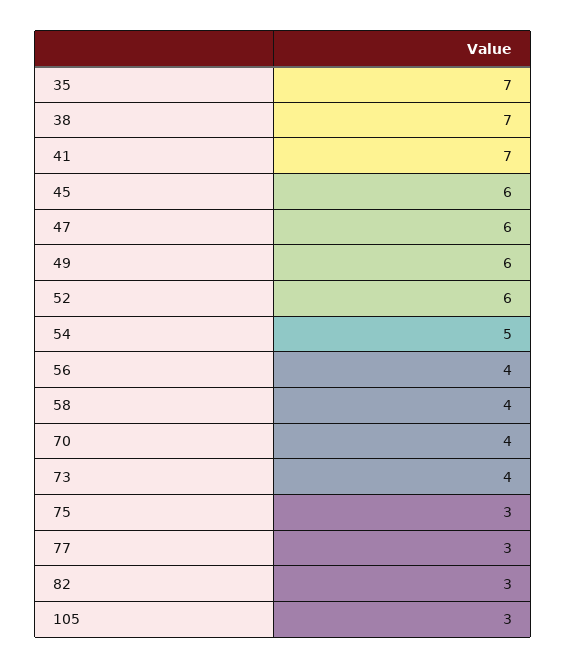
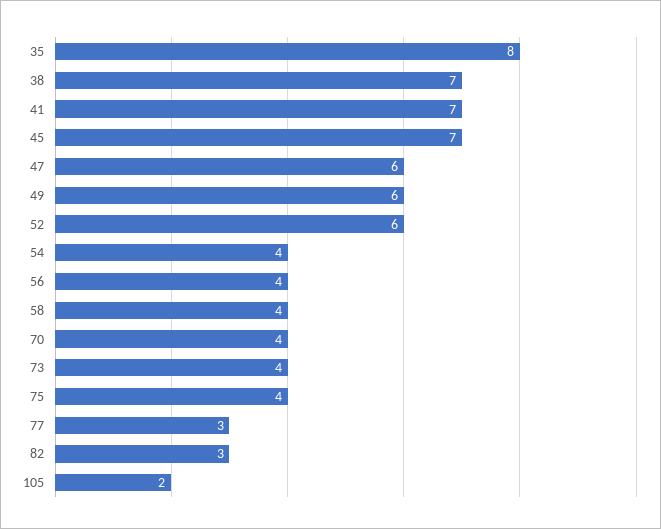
  {
-   "35": 7,
+   "35": 8,
    "38": 7,
    "41": 7,
-   "45": 6,
+   "45": 7,
    "47": 6,
    "49": 6,
    "52": 6,
-   "54": 5,
+   "54": 4,
    "56": 4,
    "58": 4,
    "70": 4,
    "73": 4,
-   "75": 3,
+   "75": 4,
    "77": 3,
    "82": 3,
-   "105": 3
+   "105": 2
  }

